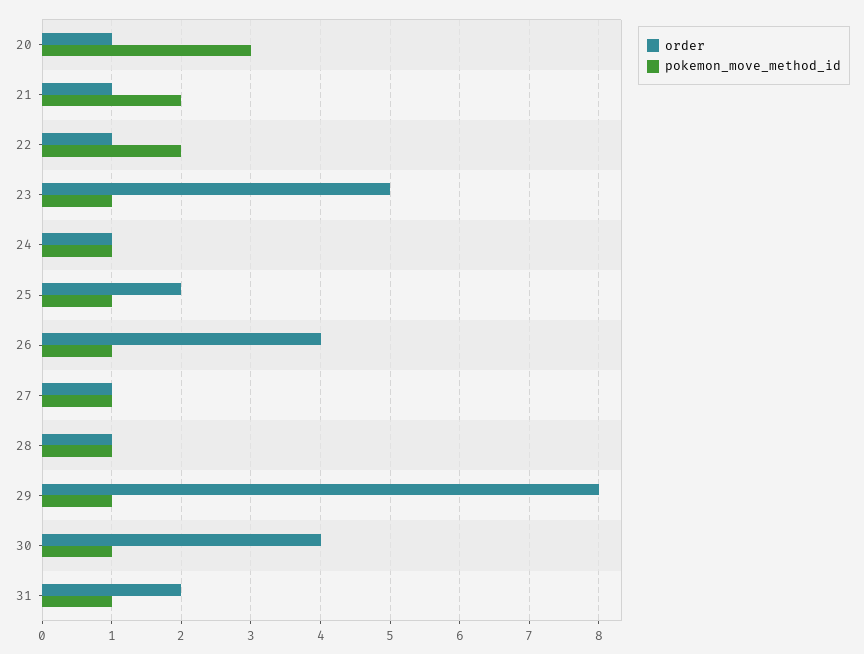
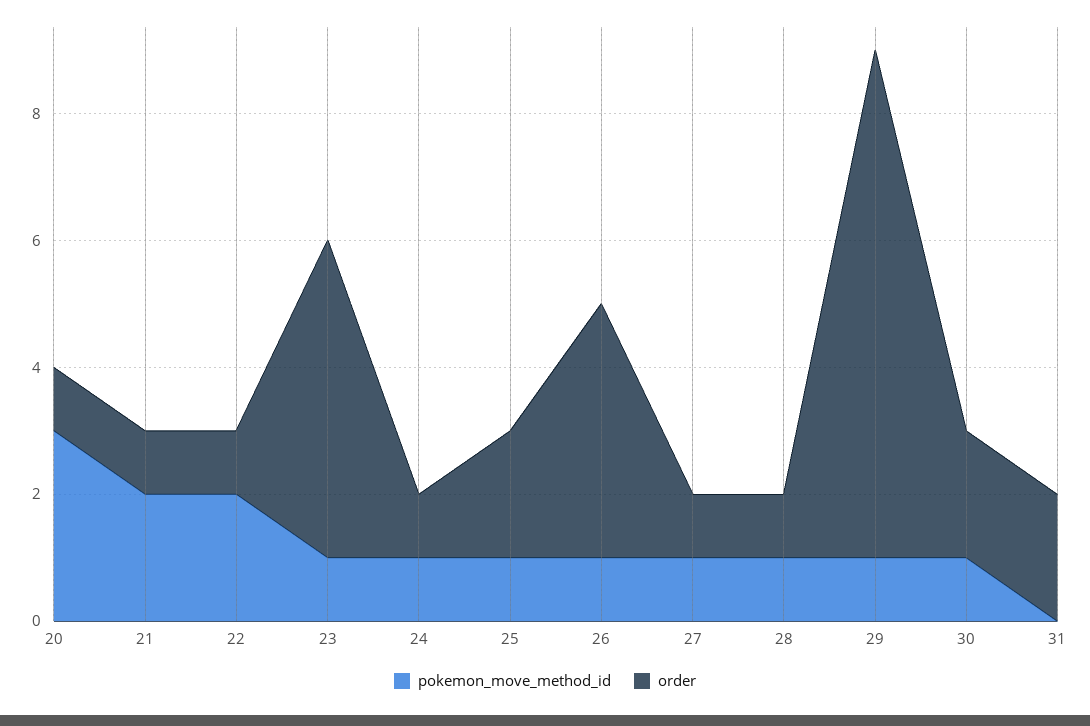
  {
    "order": {
      "20": 1,
      "21": 1,
      "22": 1,
      "23": 5,
      "24": 1,
      "25": 2,
      "26": 4,
      "27": 1,
      "28": 1,
      "29": 8,
-     "30": 4,
+     "30": 2,
      "31": 2
    },
    "pokemon_move_method_id": {
      "20": 3,
      "21": 2,
      "22": 2,
      "23": 1,
      "24": 1,
      "25": 1,
      "26": 1,
      "27": 1,
      "28": 1,
      "29": 1,
      "30": 1,
-     "31": 1
+     "31": 0
    }
  }

